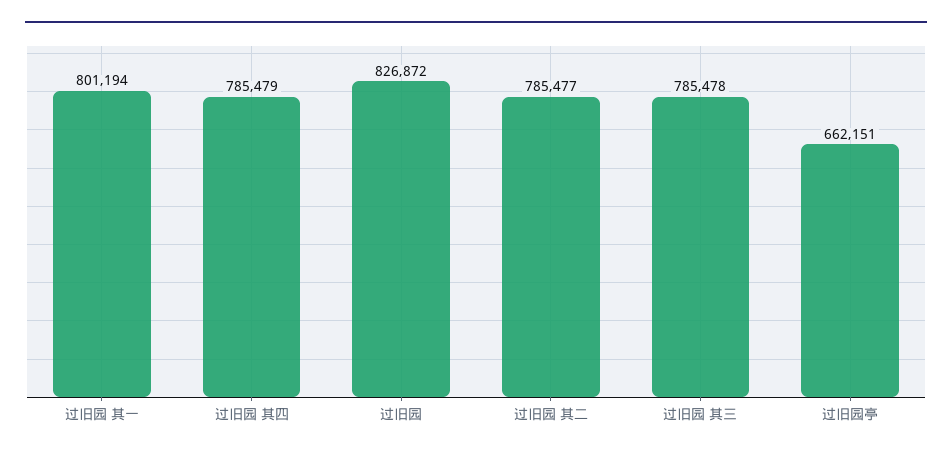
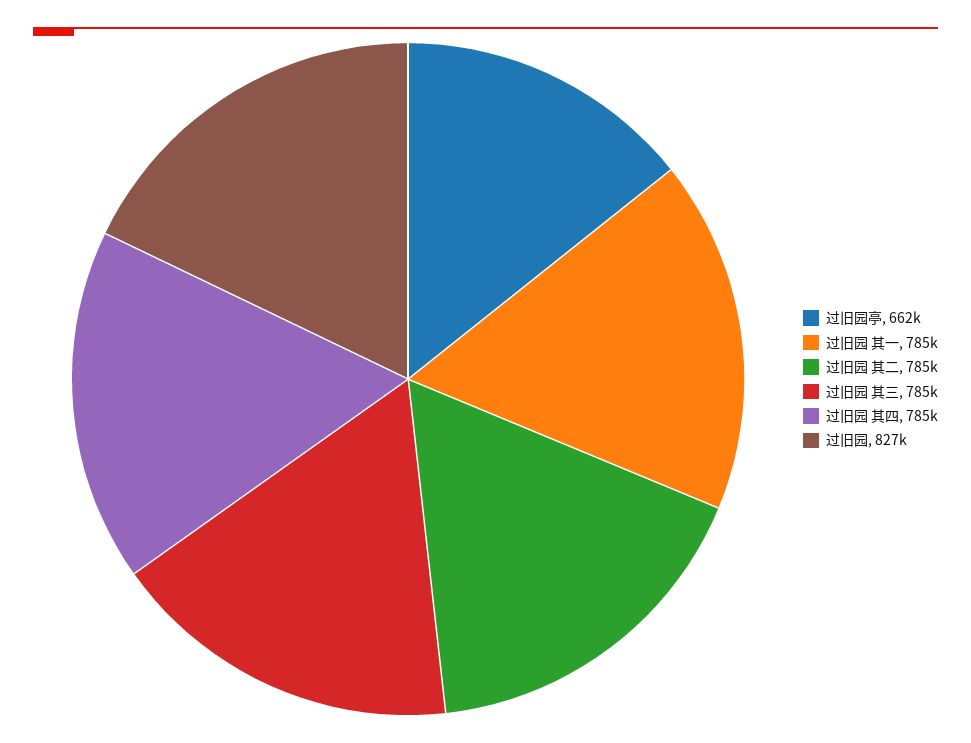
  {
-   "过旧园 其一": 801194,
+   "过旧园 其一": 785000,
    "过旧园 其四": 785479,
    "过旧园": 826872,
    "过旧园 其二": 785477,
    "过旧园 其三": 785478,
    "过旧园亭": 662151
  }

